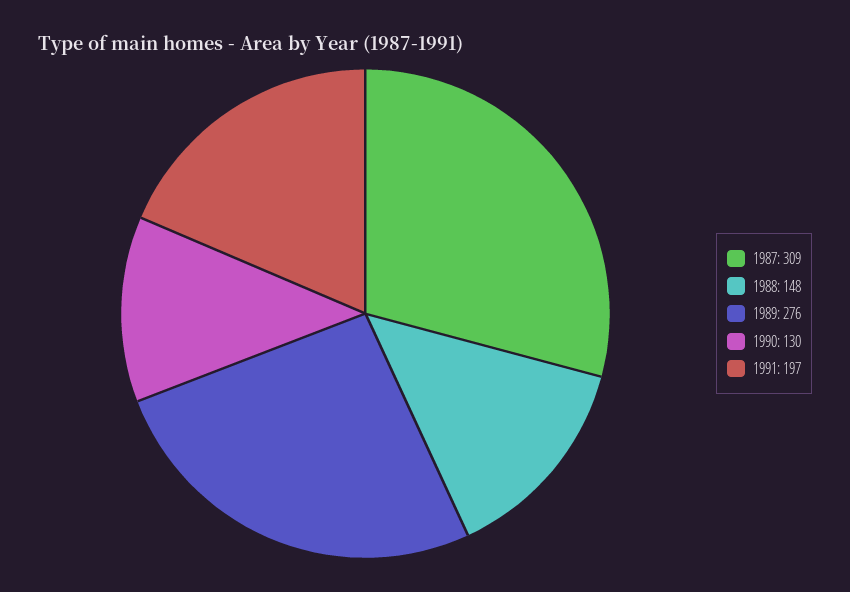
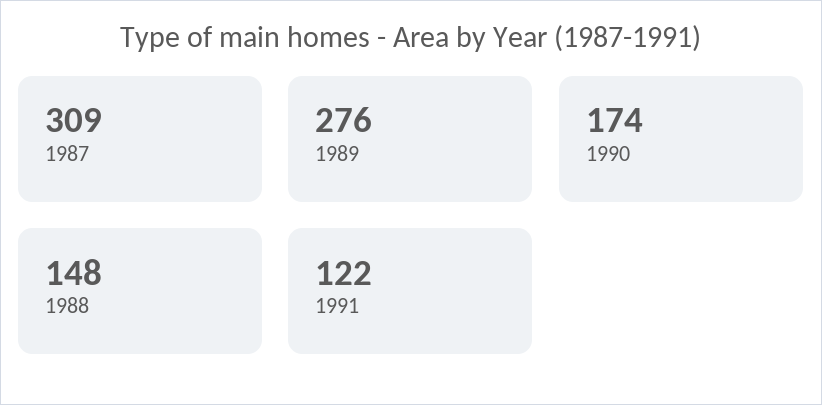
  {
    "1987": 309,
    "1988": 148,
    "1989": 276,
-   "1990": 130,
+   "1990": 174,
-   "1991": 197
+   "1991": 122
  }

